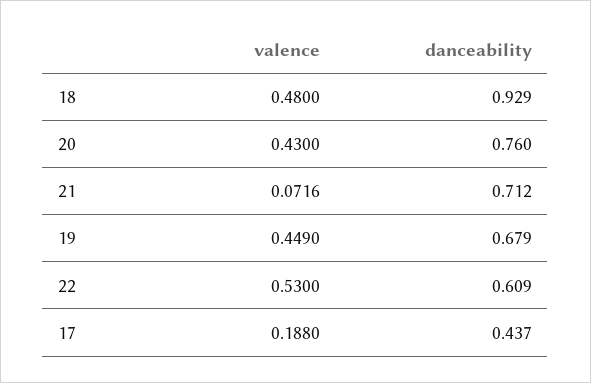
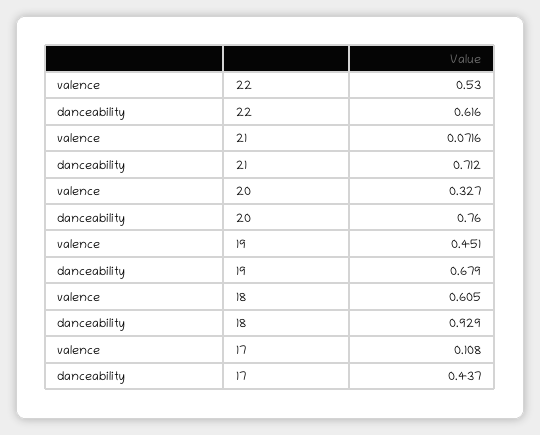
  {
    "valence": {
-     "18": 0.48,
+     "18": 0.605,
-     "20": 0.43,
+     "20": 0.327,
      "21": 0.0716,
-     "19": 0.449,
+     "19": 0.451,
      "22": 0.53,
-     "17": 0.188
+     "17": 0.108
    },
    "danceability": {
      "18": 0.929,
      "20": 0.76,
      "21": 0.712,
      "19": 0.679,
-     "22": 0.609,
+     "22": 0.616,
      "17": 0.437
    }
  }

